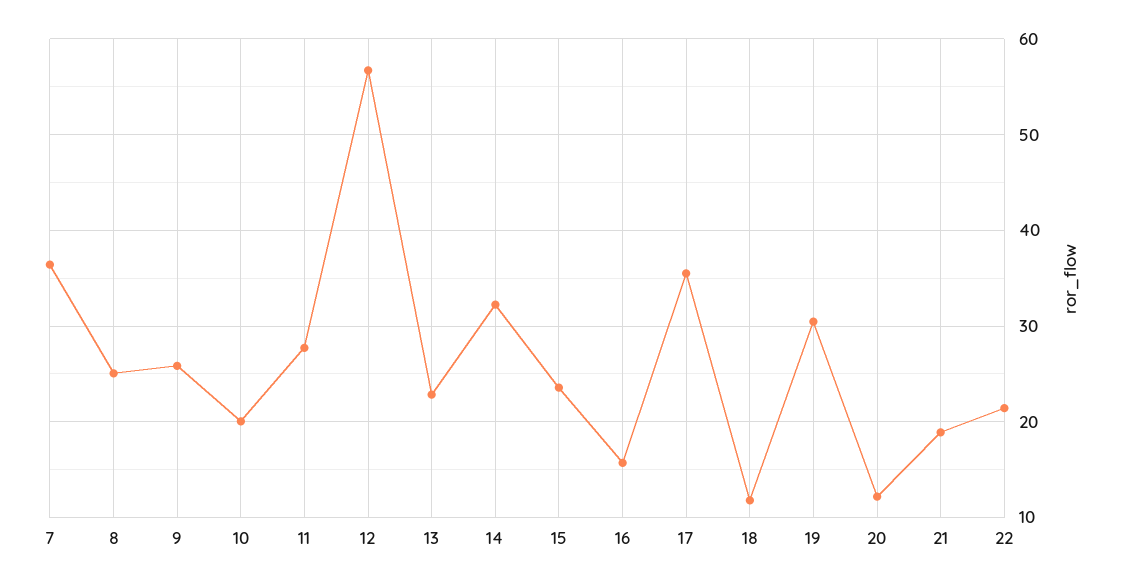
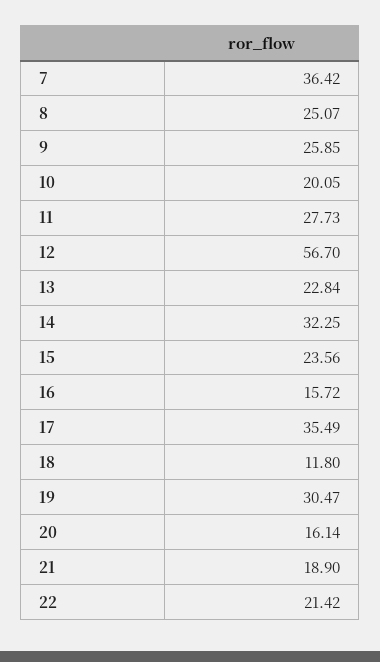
  {
    "7": 36.42,
    "8": 25.07,
    "9": 25.85,
    "10": 20.05,
    "11": 27.73,
    "12": 56.7,
    "13": 22.84,
    "14": 32.25,
    "15": 23.56,
    "16": 15.72,
    "17": 35.49,
    "18": 11.8,
    "19": 30.47,
-   "20": 12,
+   "20": 16.14,
    "21": 18.9,
    "22": 21.42
  }

